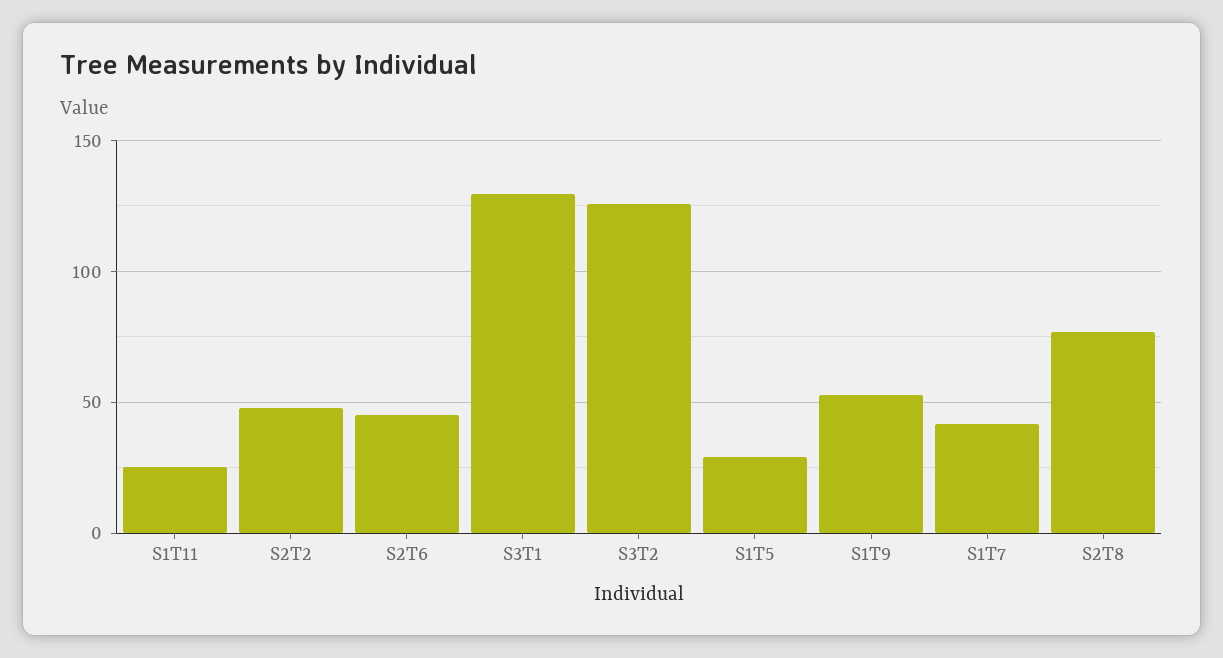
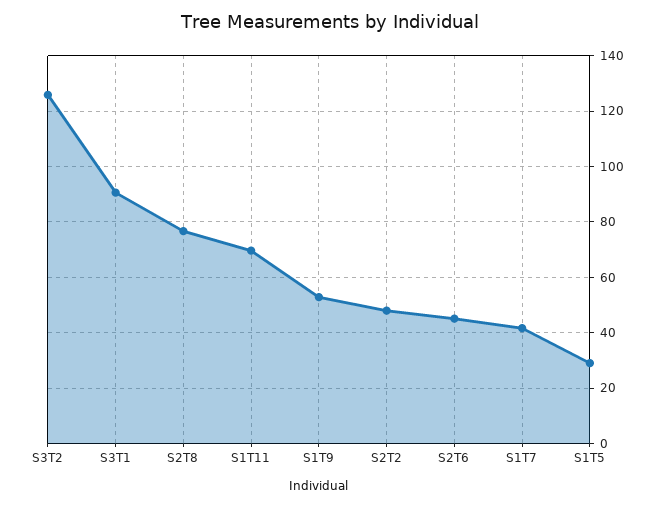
  {
-   "S1T11": 25,
+   "S1T11": 70,
    "S2T2": 47.5,
    "S2T6": 45,
-   "S3T1": 130,
+   "S3T1": 90,
    "S3T2": 125,
    "S1T5": 30,
    "S1T9": 52.5,
    "S1T7": 42.5,
    "S2T8": 77.5
  }

